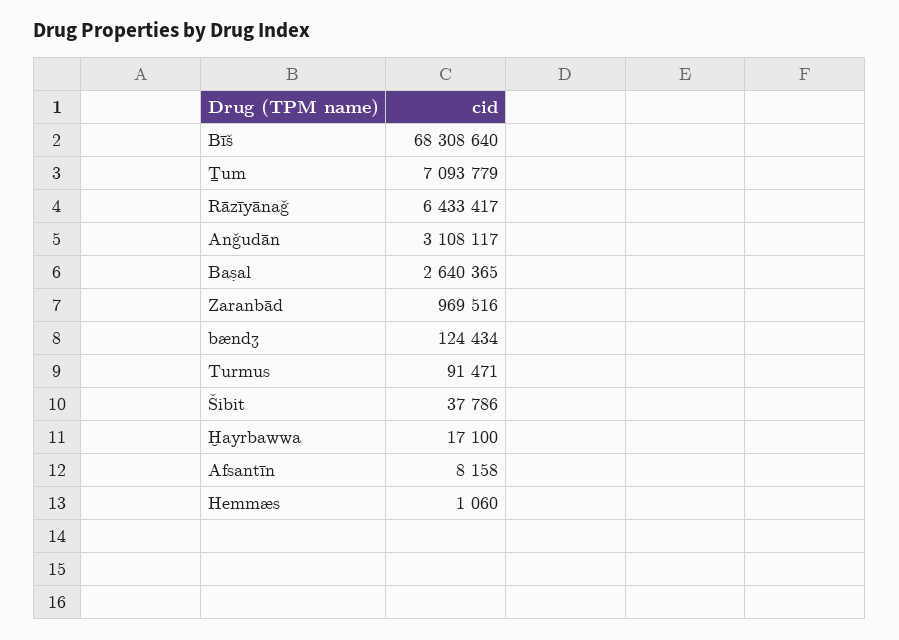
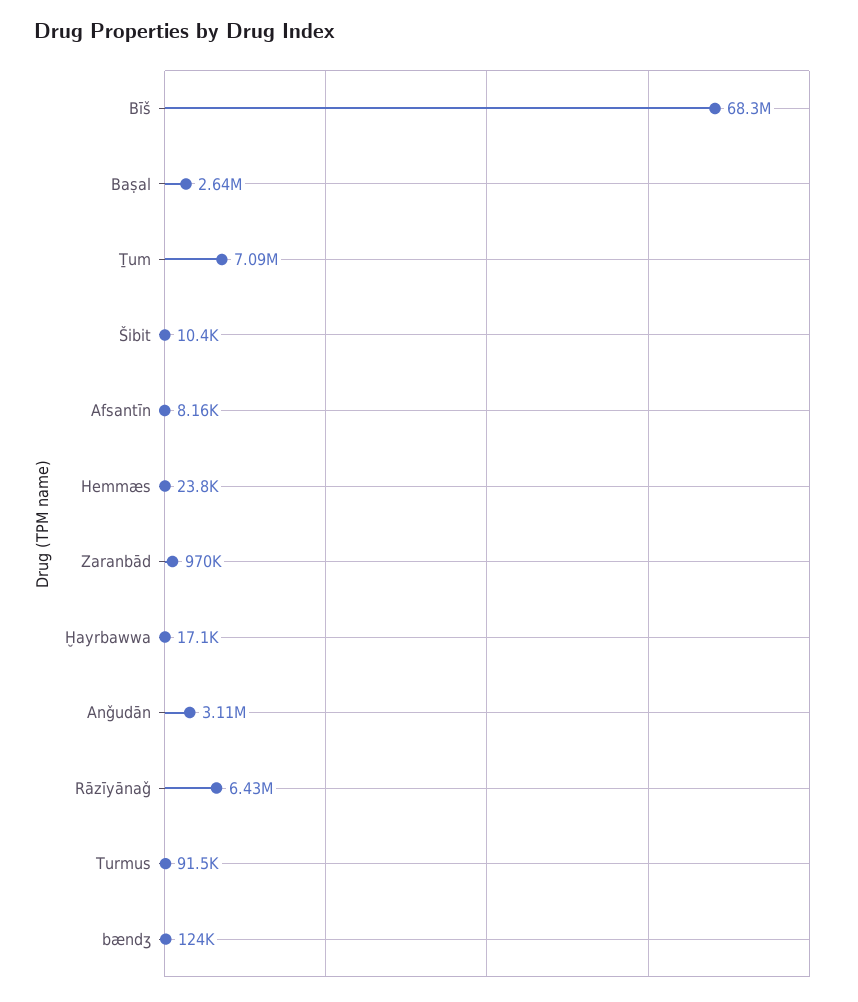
  {
    "Bīš": 68308640,
    "Ṯum": 7093779,
    "Rāzīyānaǧ": 6433417,
    "Anǧudān": 3108117,
    "Baṣal": 2640365,
    "Zaranbād": 969516,
    "bændʒ": 124434,
    "Turmus": 91471,
-   "Šibit": 37786,
+   "Šibit": 10400,
    "Ḫayrbawwa": 17100,
    "Afsantīn": 8158,
-   "Hemmæs": 1060
+   "Hemmæs": 23800
  }

